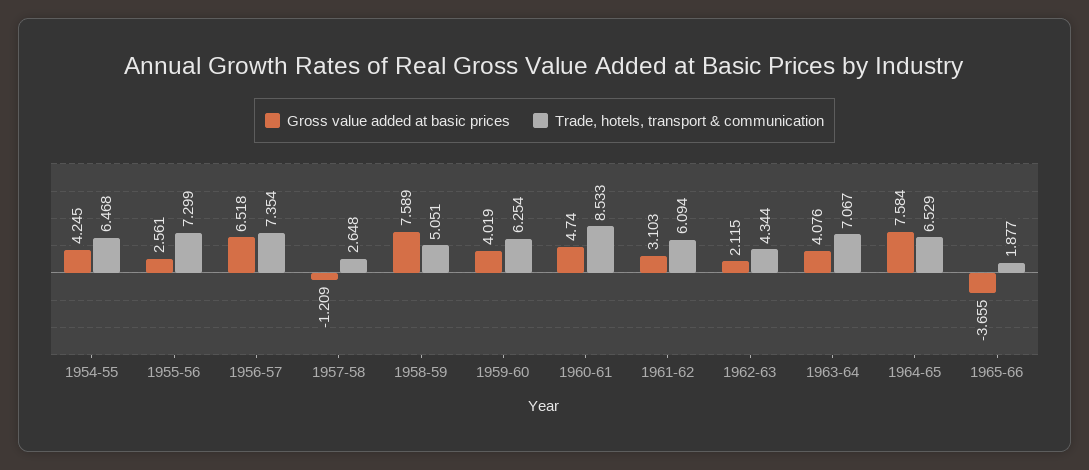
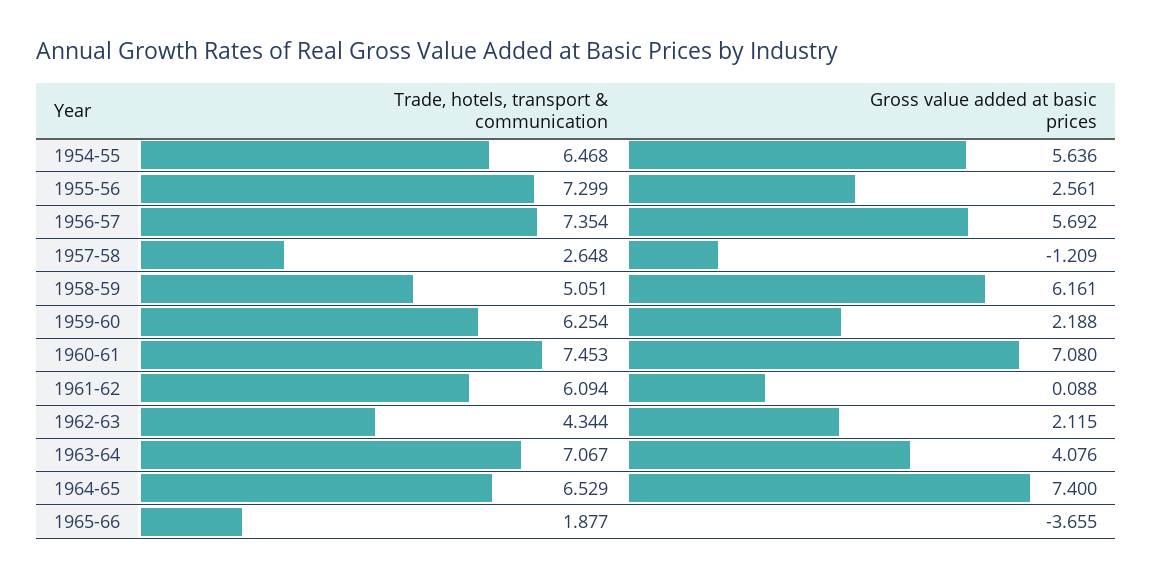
  {
    "Gross value added at basic prices": {
-     "1954-55": 4.245,
+     "1954-55": 5.636,
      "1955-56": 2.561,
-     "1956-57": 6.518,
+     "1956-57": 5.692,
      "1957-58": -1.209,
-     "1958-59": 7.589,
+     "1958-59": 6.161,
-     "1959-60": 4.019,
+     "1959-60": 2.188,
-     "1960-61": 4.74,
+     "1960-61": 7.08,
-     "1961-62": 3.103,
+     "1961-62": 0.088,
      "1962-63": 2.115,
      "1963-64": 4.076,
-     "1964-65": 7.584,
+     "1964-65": 7.4,
      "1965-66": -3.655
    },
    "Trade, hotels, transport & communication": {
      "1954-55": 6.468,
      "1955-56": 7.299,
      "1956-57": 7.354,
      "1957-58": 2.648,
      "1958-59": 5.051,
      "1959-60": 6.254,
-     "1960-61": 8.533,
+     "1960-61": 7.453,
      "1961-62": 6.094,
      "1962-63": 4.344,
      "1963-64": 7.067,
      "1964-65": 6.529,
      "1965-66": 1.877
    }
  }

